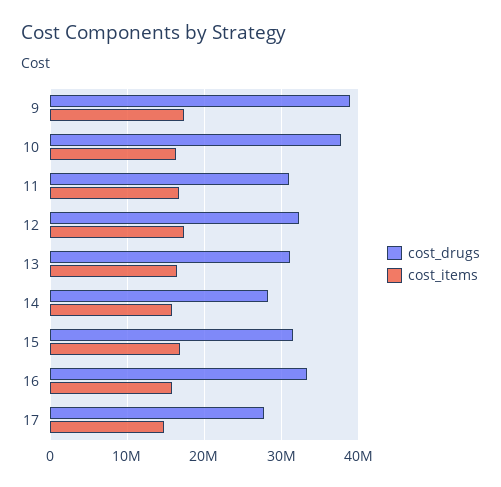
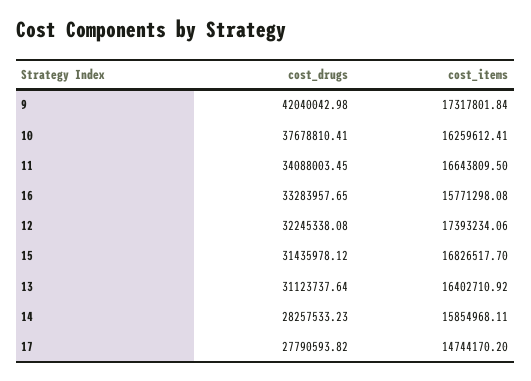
  {
    "cost_drugs": {
-     "9": 39000000,
+     "9": 42040042.98,
      "10": 37678810.41,
-     "11": 31000000,
+     "11": 34088003.45,
      "12": 32245338.08,
      "13": 31123737.64,
      "14": 28257533.23,
      "15": 31435978.12,
      "16": 33283957.65,
      "17": 27790593.82
    },
    "cost_items": {
      "9": 17317801.84,
      "10": 16259612.41,
      "11": 16643809.5,
      "12": 17393234.06,
      "13": 16402710.92,
      "14": 15854968.11,
      "15": 16826517.7,
      "16": 15771298.08,
      "17": 14744170.2
    }
  }

